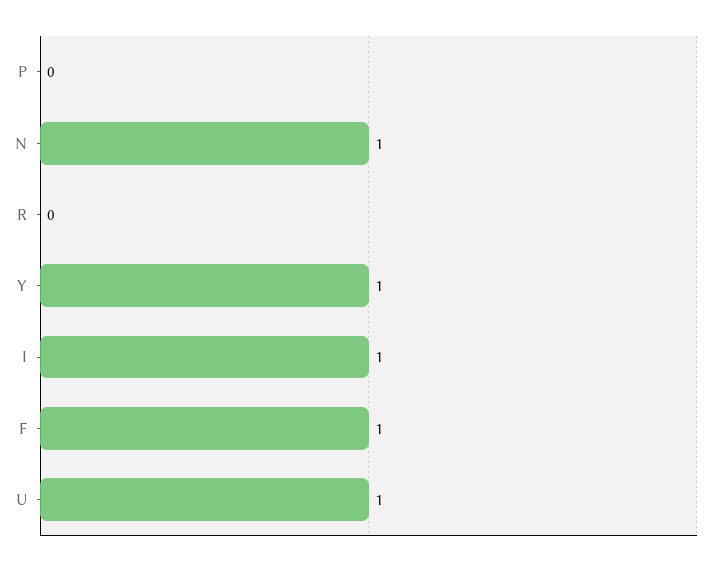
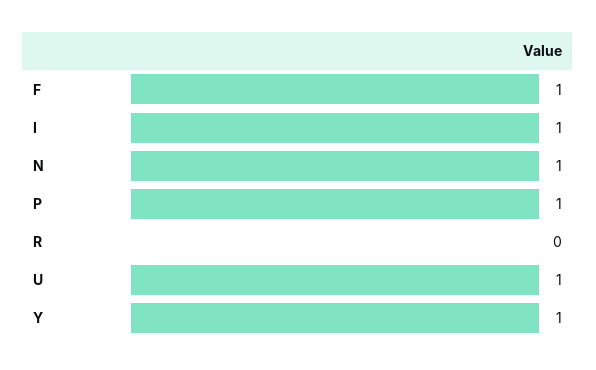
  {
-   "P": 0,
+   "P": 1,
    "N": 1,
    "R": 0,
    "Y": 1,
    "I": 1,
    "F": 1,
    "U": 1
  }

